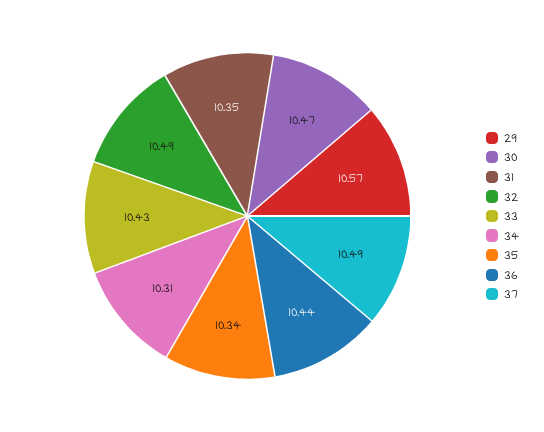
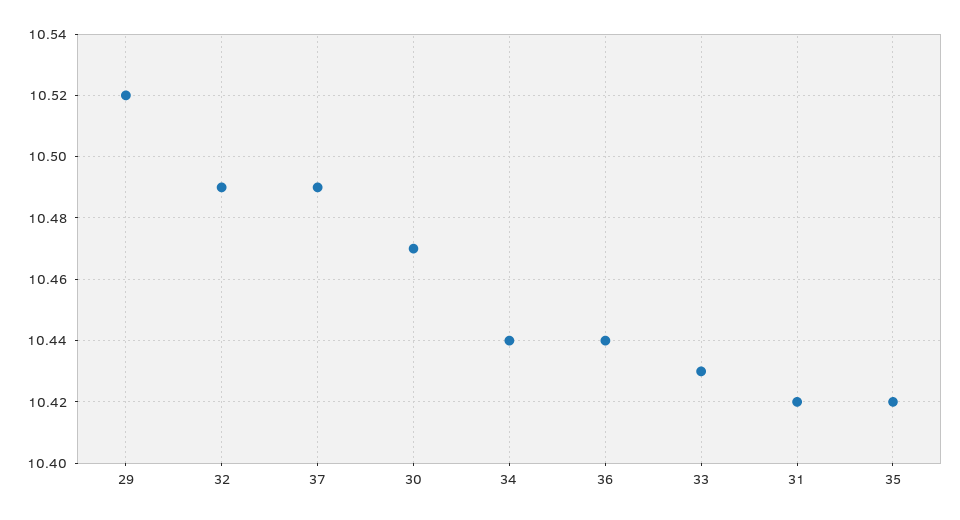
  {
-   "29": 10.57,
+   "29": 10.52,
    "30": 10.47,
-   "31": 10.35,
+   "31": 10.42,
    "32": 10.49,
    "33": 10.43,
-   "34": 10.31,
+   "34": 10.44,
-   "35": 10.34,
+   "35": 10.42,
    "36": 10.44,
    "37": 10.49
  }

